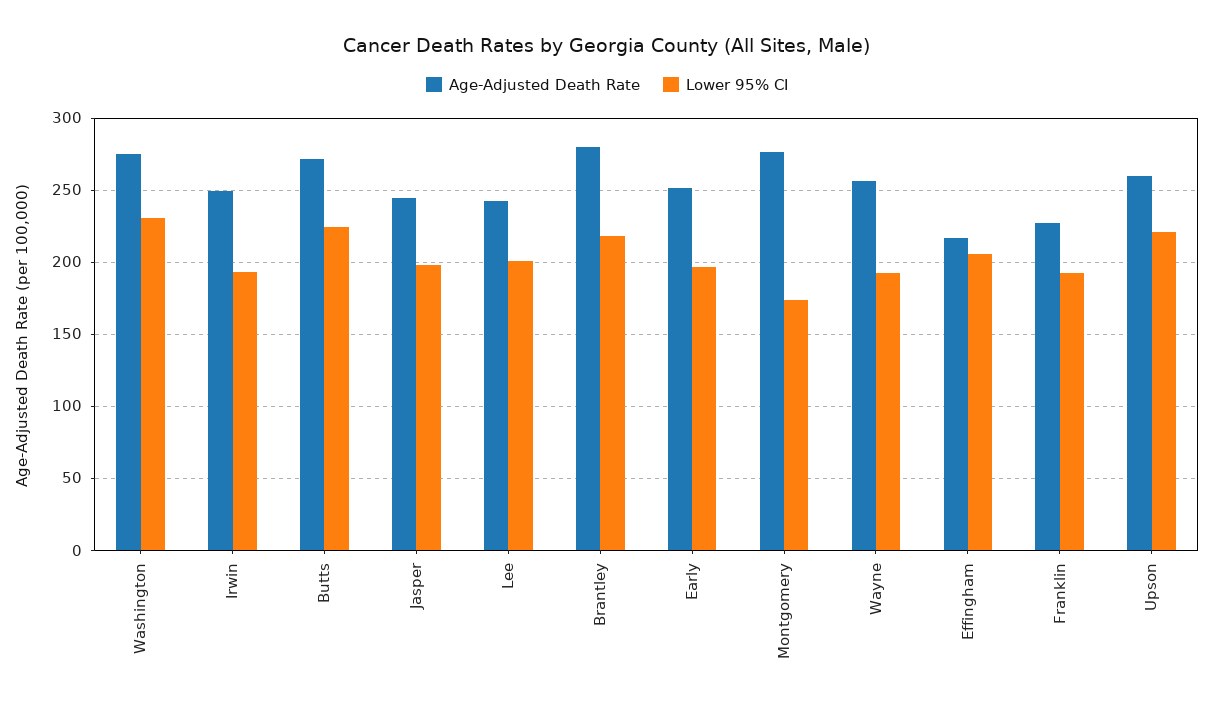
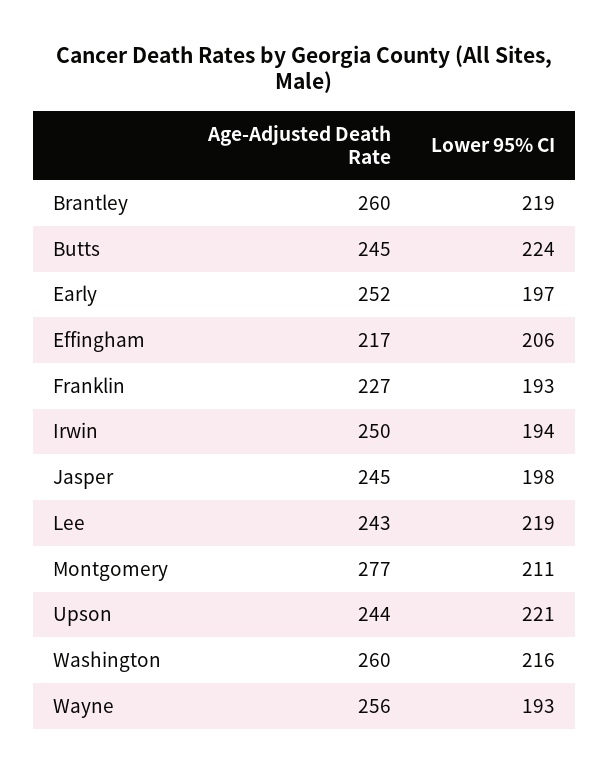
  {
    "Age-Adjusted Death Rate": {
-     "Washington": 275,
+     "Washington": 260,
      "Irwin": 250,
-     "Butts": 270,
+     "Butts": 245,
      "Jasper": 245,
      "Lee": 243,
-     "Brantley": 280,
+     "Brantley": 260,
      "Early": 252,
      "Montgomery": 277,
      "Wayne": 256,
      "Effingham": 217,
      "Franklin": 227,
-     "Upson": 260
+     "Upson": 244
    },
    "Lower 95% CI": {
-     "Washington": 230,
+     "Washington": 216,
      "Irwin": 194,
      "Butts": 224,
      "Jasper": 198,
-     "Lee": 200,
+     "Lee": 219,
      "Brantley": 219,
      "Early": 197,
-     "Montgomery": 175,
+     "Montgomery": 211,
      "Wayne": 193,
      "Effingham": 206,
      "Franklin": 193,
      "Upson": 221
    }
  }

